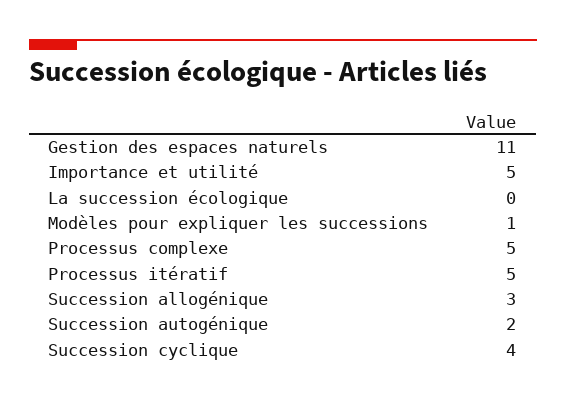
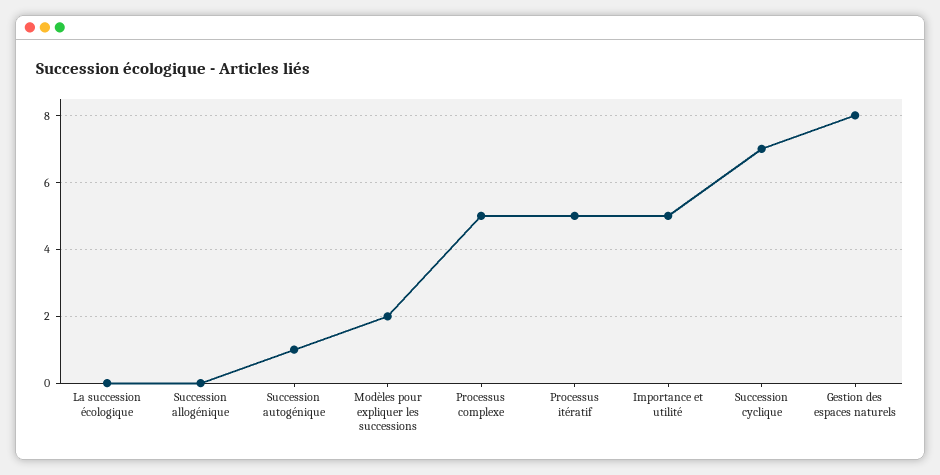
  {
-   "Gestion des espaces naturels": 11,
+   "Gestion des espaces naturels": 8,
    "Importance et utilité": 5,
    "La succession écologique": 0,
-   "Modèles pour expliquer les successions": 1,
+   "Modèles pour expliquer les successions": 2,
    "Processus complexe": 5,
    "Processus itératif": 5,
-   "Succession allogénique": 3,
+   "Succession allogénique": 0,
-   "Succession autogénique": 2,
+   "Succession autogénique": 1,
-   "Succession cyclique": 4
+   "Succession cyclique": 7
  }

